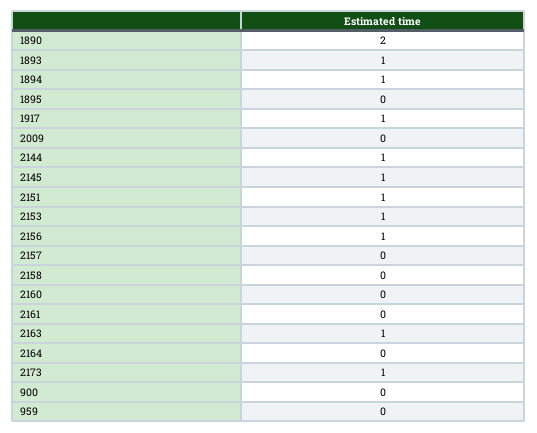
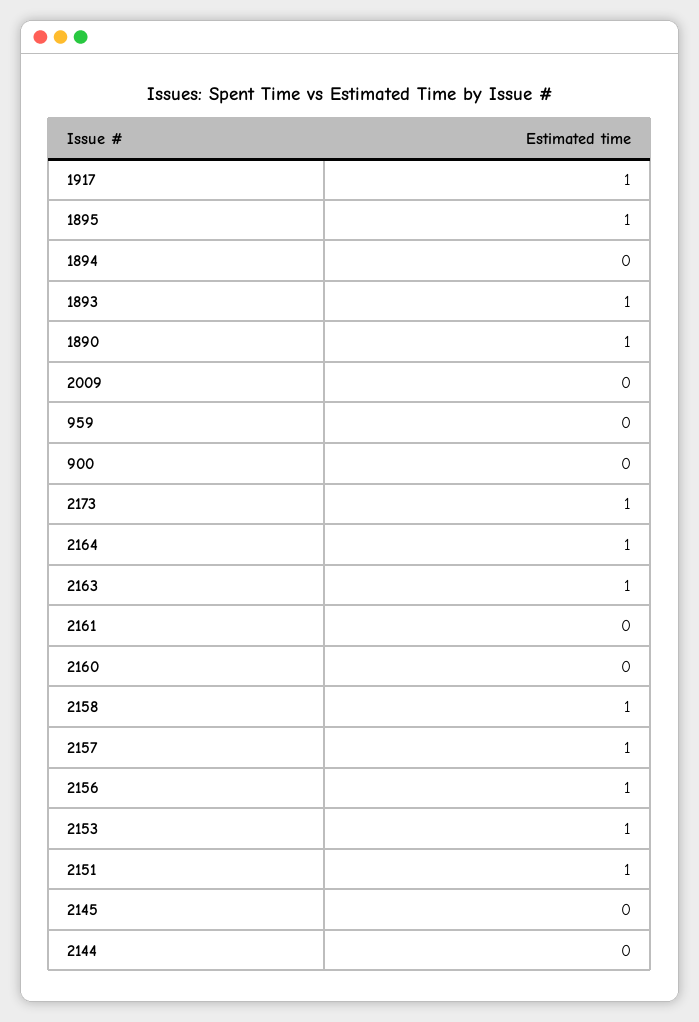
  {
-   "1890": 2,
+   "1890": 1,
    "1893": 1,
-   "1894": 1,
+   "1894": 0,
-   "1895": 0,
+   "1895": 1,
    "1917": 1,
    "2009": 0,
-   "2144": 1,
+   "2144": 0,
-   "2145": 1,
+   "2145": 0,
    "2151": 1,
    "2153": 1,
    "2156": 1,
-   "2157": 0,
+   "2157": 1,
-   "2158": 0,
+   "2158": 1,
    "2160": 0,
    "2161": 0,
    "2163": 1,
-   "2164": 0,
+   "2164": 1,
    "2173": 1,
    "900": 0,
    "959": 0
  }

